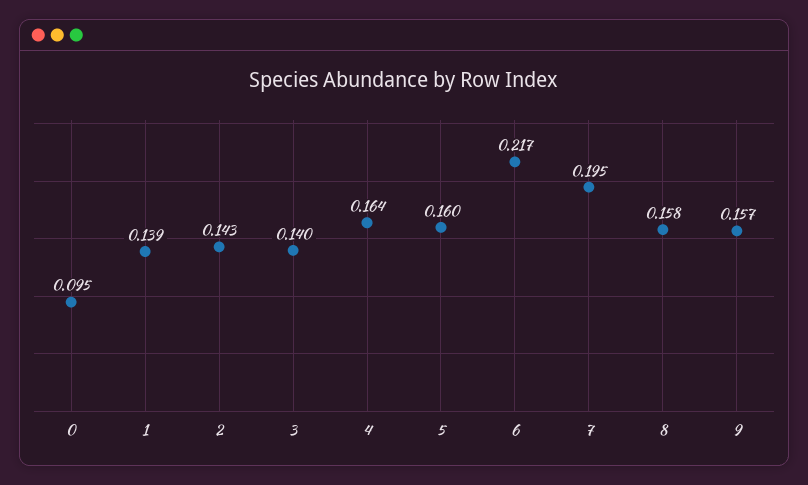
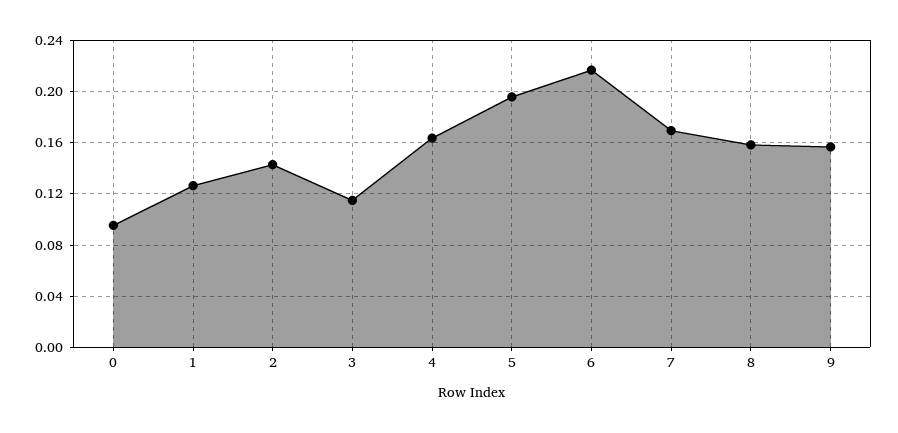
  {
    "0": 0.095,
-   "1": 0.139,
+   "1": 0.125,
    "2": 0.143,
-   "3": 0.14,
+   "3": 0.115,
    "4": 0.164,
-   "5": 0.16,
+   "5": 0.195,
    "6": 0.217,
-   "7": 0.195,
+   "7": 0.17,
    "8": 0.158,
    "9": 0.157
  }

